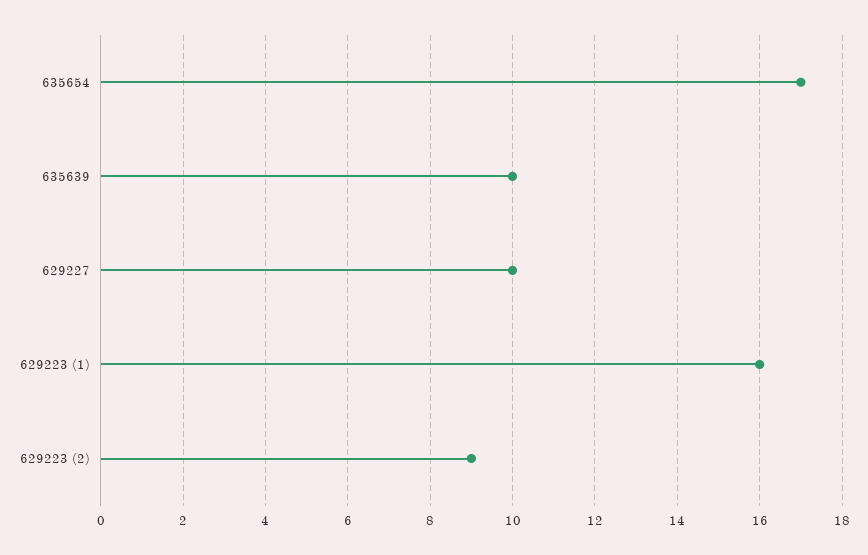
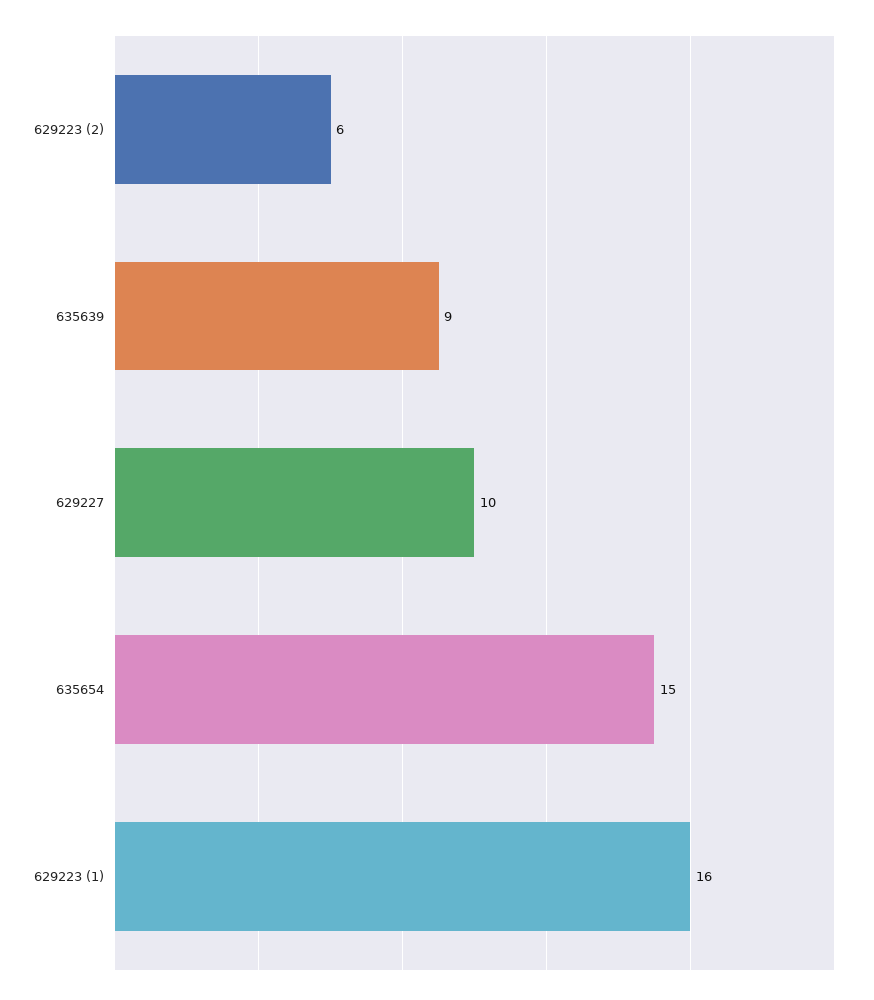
  {
-   "635654": 17,
+   "635654": 15,
-   "635639": 10,
+   "635639": 9,
    "629227": 10,
    "629223 (1)": 16,
-   "629223 (2)": 9
+   "629223 (2)": 6
  }

